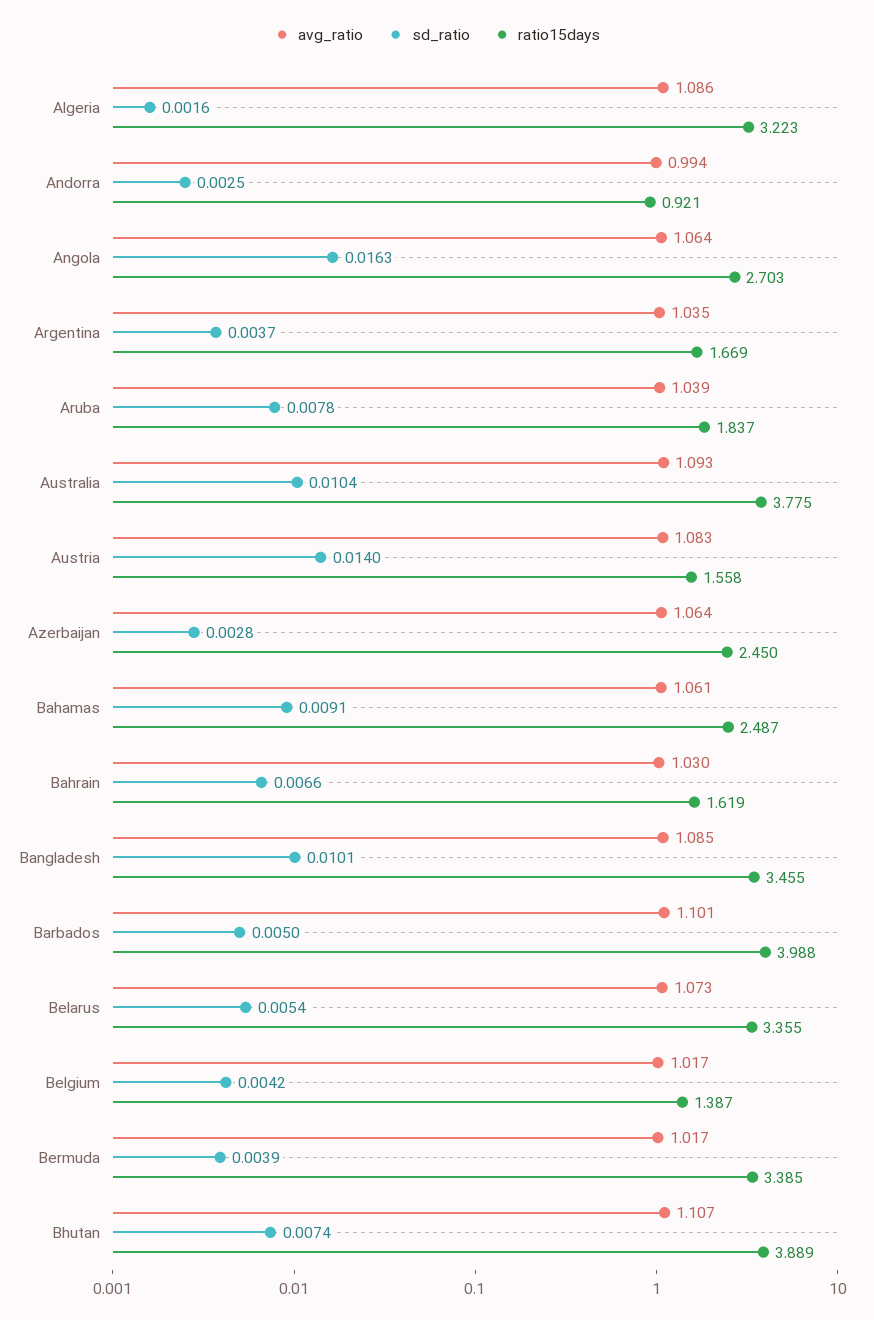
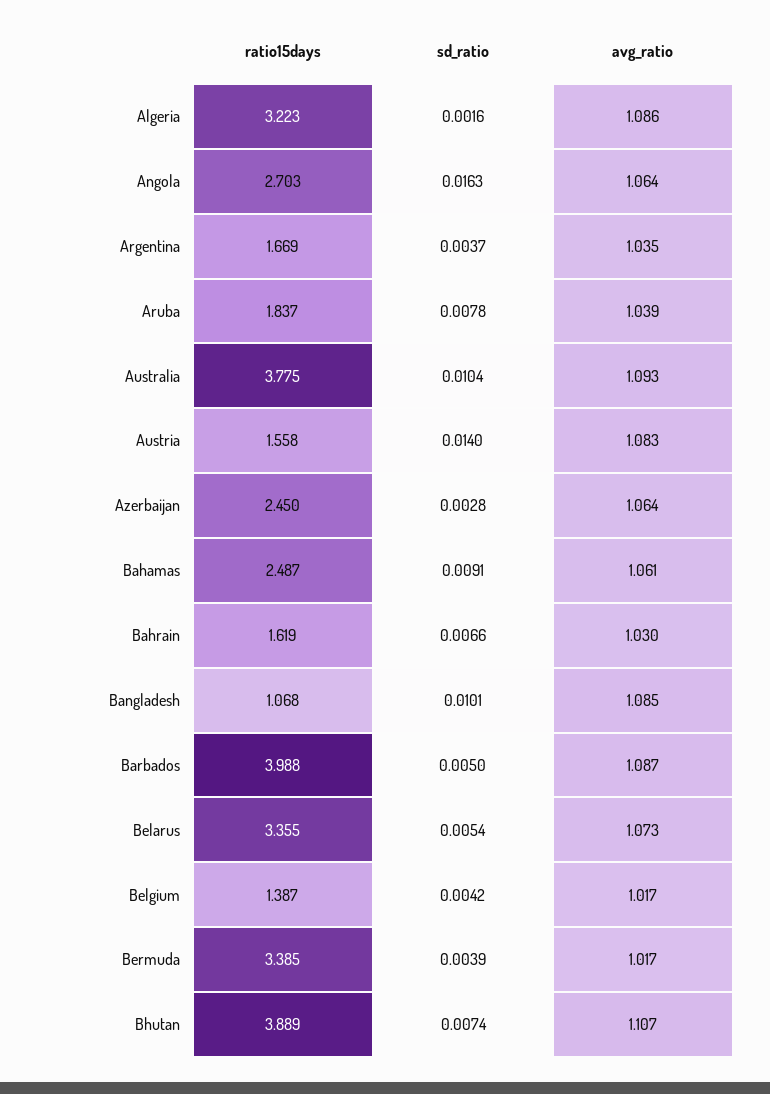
  {
    "avg_ratio": {
      "Algeria": 1.086,
-     "Andorra": 0.994,
      "Angola": 1.064,
      "Argentina": 1.035,
      "Aruba": 1.039,
      "Australia": 1.093,
      "Austria": 1.083,
      "Azerbaijan": 1.064,
      "Bahamas": 1.061,
      "Bahrain": 1.03,
      "Bangladesh": 1.085,
-     "Barbados": 1.101,
+     "Barbados": 1.087,
      "Belarus": 1.073,
      "Belgium": 1.017,
      "Bermuda": 1.017,
      "Bhutan": 1.107
    },
    "sd_ratio": {
      "Algeria": 0.0016,
-     "Andorra": 0.0025,
      "Angola": 0.0163,
      "Argentina": 0.0037,
      "Aruba": 0.0078,
      "Australia": 0.0104,
      "Austria": 0.014,
      "Azerbaijan": 0.0028,
      "Bahamas": 0.0091,
      "Bahrain": 0.0066,
      "Bangladesh": 0.0101,
      "Barbados": 0.005,
      "Belarus": 0.0054,
      "Belgium": 0.0042,
      "Bermuda": 0.0039,
      "Bhutan": 0.0074
    },
    "ratio15days": {
      "Algeria": 3.223,
-     "Andorra": 0.921,
      "Angola": 2.703,
      "Argentina": 1.669,
      "Aruba": 1.837,
      "Australia": 3.775,
      "Austria": 1.558,
      "Azerbaijan": 2.45,
      "Bahamas": 2.487,
      "Bahrain": 1.619,
-     "Bangladesh": 3.455,
+     "Bangladesh": 1.068,
      "Barbados": 3.988,
      "Belarus": 3.355,
      "Belgium": 1.387,
      "Bermuda": 3.385,
      "Bhutan": 3.889
    }
  }

